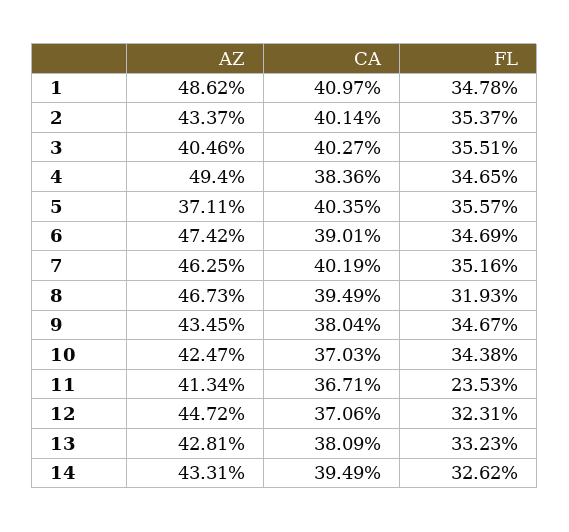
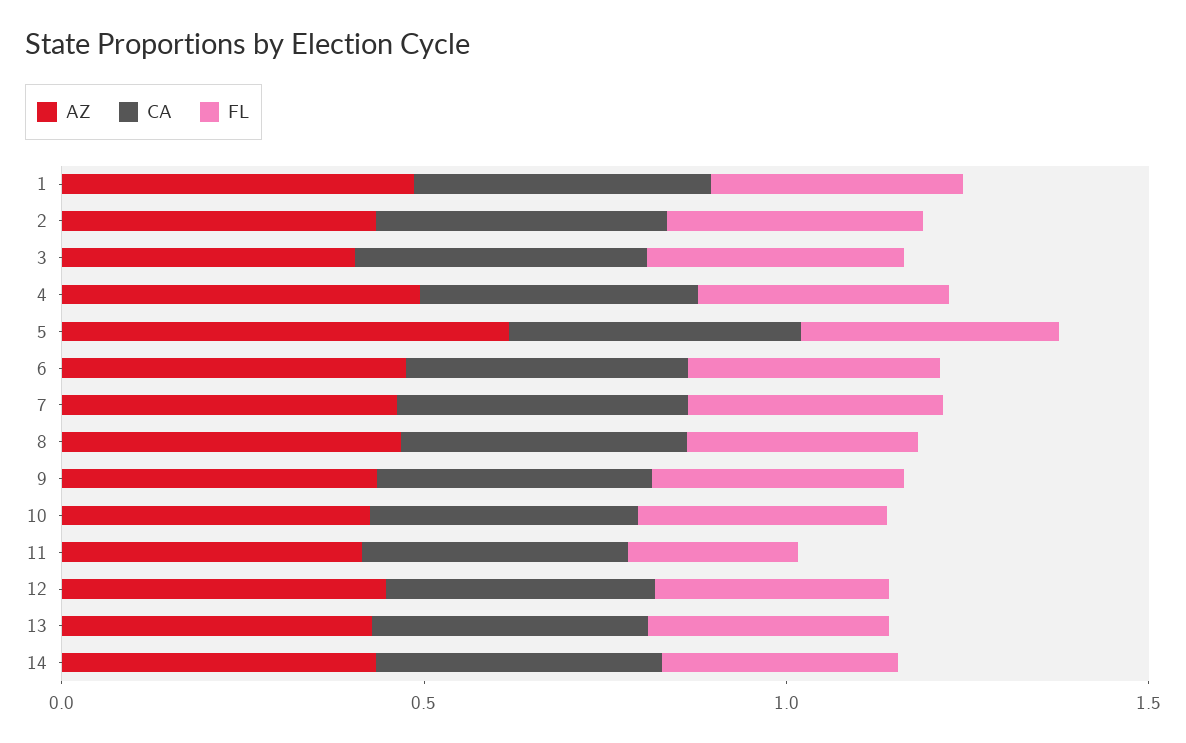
  {
    "AZ": {
      "1": 0.4862,
      "2": 0.4337,
      "3": 0.4046,
      "4": 0.494,
-     "5": 0.3711,
+     "5": 0.6,
      "6": 0.4742,
      "7": 0.4625,
      "8": 0.4673,
      "9": 0.4345,
      "10": 0.4247,
      "11": 0.4134,
      "12": 0.4472,
      "13": 0.4281,
      "14": 0.4331
    },
    "CA": {
      "1": 0.4097,
      "2": 0.4014,
      "3": 0.4027,
      "4": 0.3836,
      "5": 0.4035,
      "6": 0.3901,
      "7": 0.4019,
      "8": 0.3949,
      "9": 0.3804,
      "10": 0.3703,
      "11": 0.3671,
      "12": 0.3706,
      "13": 0.3809,
      "14": 0.3949
    },
    "FL": {
      "1": 0.3478,
      "2": 0.3537,
      "3": 0.3551,
      "4": 0.3465,
      "5": 0.3557,
      "6": 0.3469,
      "7": 0.3516,
      "8": 0.3193,
      "9": 0.3467,
      "10": 0.3438,
      "11": 0.2353,
      "12": 0.3231,
      "13": 0.3323,
      "14": 0.3262
    }
  }

